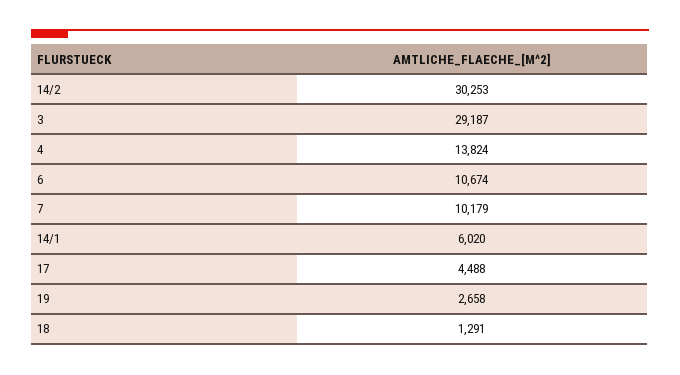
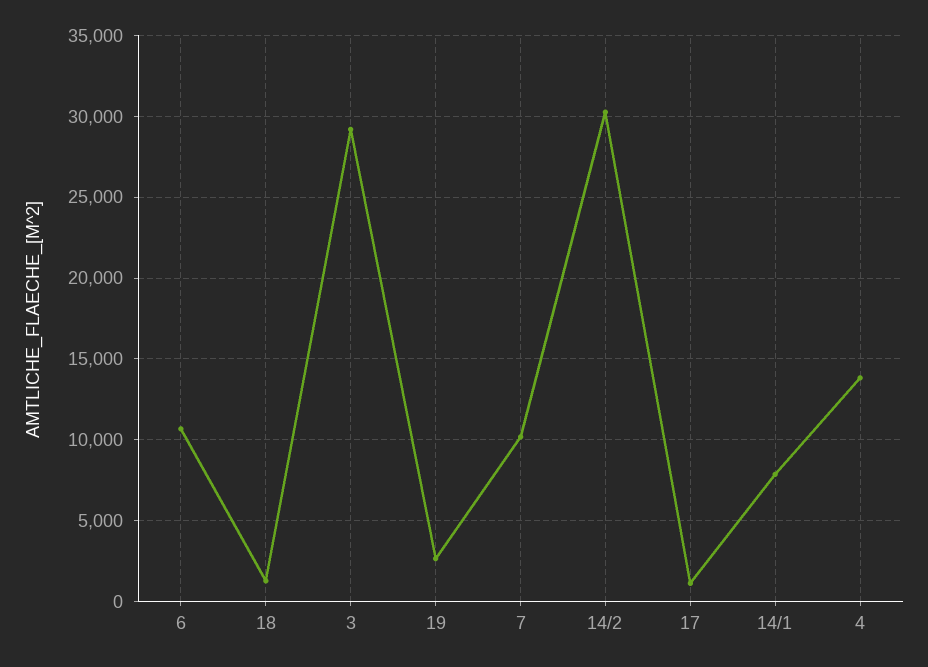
  {
    "14/2": 30253,
    "3": 29187,
    "4": 13824,
    "6": 10674,
    "7": 10179,
-   "14/1": 6020,
+   "14/1": 8000,
-   "17": 4488,
+   "17": 1000,
    "19": 2658,
    "18": 1291
  }

